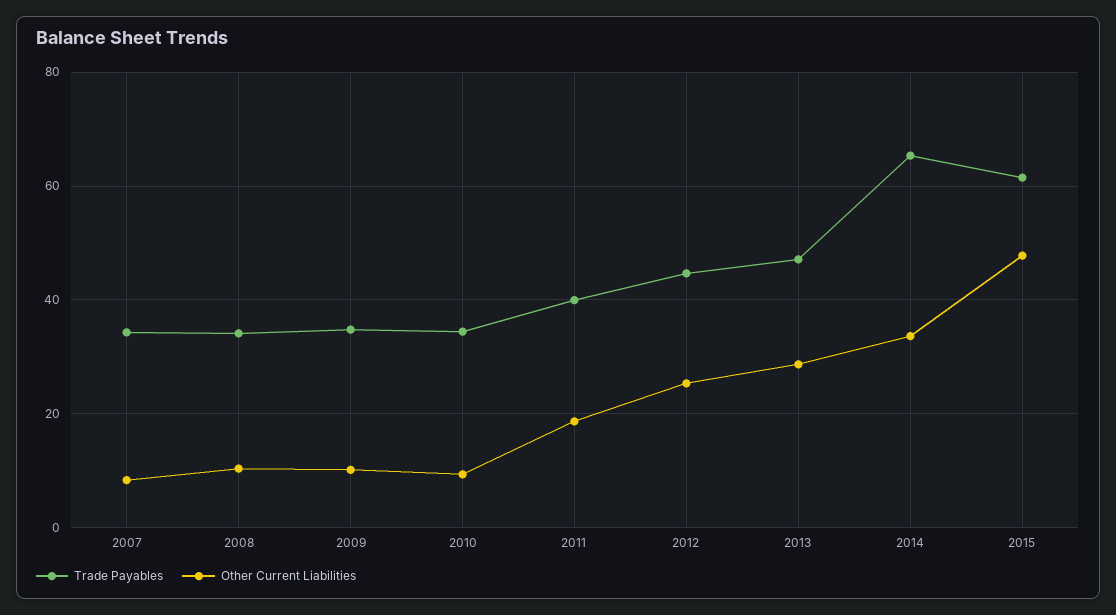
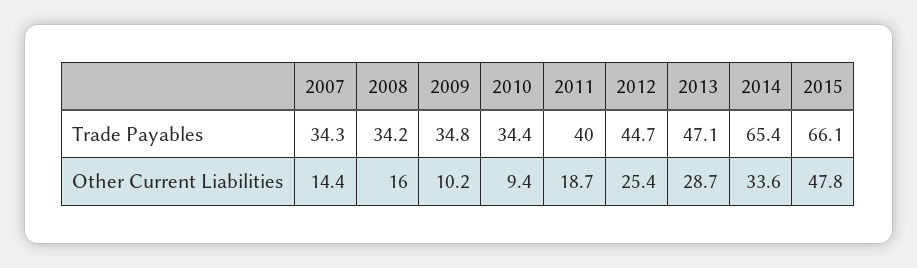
  {
    "Trade Payables": {
      "2007": 34.3,
      "2008": 34.2,
      "2009": 34.8,
      "2010": 34.4,
      "2011": 40,
      "2012": 44.7,
      "2013": 47.1,
      "2014": 65.4,
-     "2015": 62
+     "2015": 66.1
    },
    "Other Current Liabilities": {
-     "2007": 8,
+     "2007": 14.4,
-     "2008": 10,
+     "2008": 16,
      "2009": 10.2,
      "2010": 9.4,
      "2011": 18.7,
      "2012": 25.4,
      "2013": 28.7,
      "2014": 33.6,
      "2015": 47.8
    }
  }

